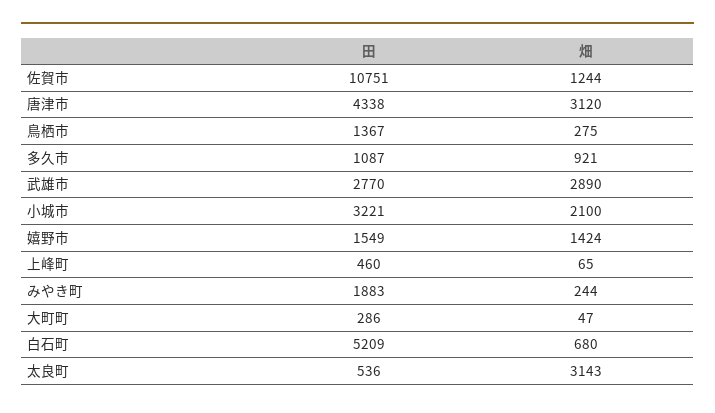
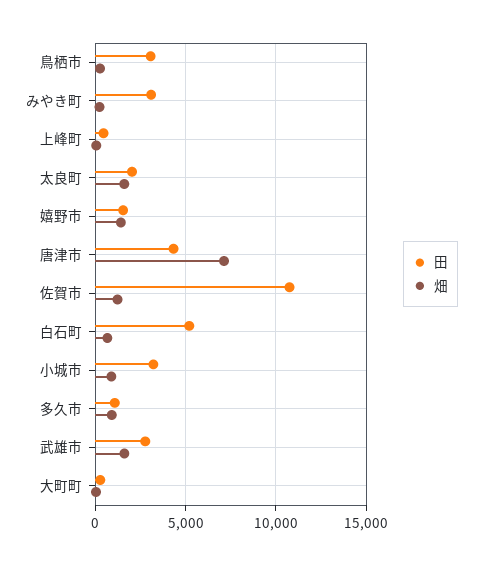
  {
    "田": {
      "佐賀市": 10751,
      "唐津市": 4338,
-     "鳥栖市": 1367,
+     "鳥栖市": 3000,
      "多久市": 1087,
      "武雄市": 2770,
      "小城市": 3221,
      "嬉野市": 1549,
      "上峰町": 460,
-     "みやき町": 1883,
+     "みやき町": 3000,
      "大町町": 286,
      "白石町": 5209,
-     "太良町": 536
+     "太良町": 2000
    },
    "畑": {
      "佐賀市": 1244,
-     "唐津市": 3120,
+     "唐津市": 7000,
      "鳥栖市": 275,
      "多久市": 921,
-     "武雄市": 2890,
+     "武雄市": 1500,
-     "小城市": 2100,
+     "小城市": 1000,
      "嬉野市": 1424,
      "上峰町": 65,
      "みやき町": 244,
      "大町町": 47,
      "白石町": 680,
-     "太良町": 3143
+     "太良町": 1500
    }
  }

